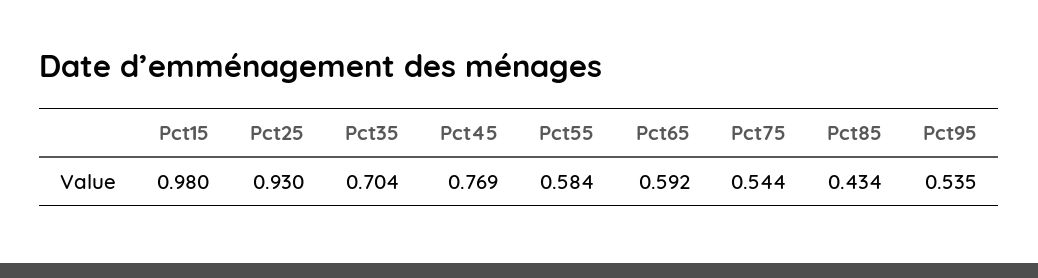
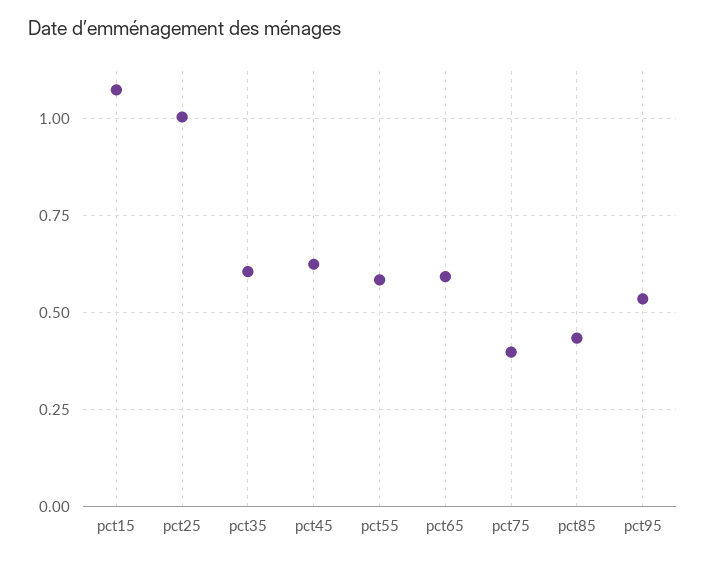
  {
-   "Pct15": 0.98,
+   "Pct15": 1.075,
-   "Pct25": 0.93,
+   "Pct25": 1,
-   "Pct35": 0.704,
+   "Pct35": 0.6,
-   "Pct45": 0.769,
+   "Pct45": 0.625,
    "Pct55": 0.584,
    "Pct65": 0.592,
-   "Pct75": 0.544,
+   "Pct75": 0.4,
    "Pct85": 0.434,
    "Pct95": 0.535
  }

